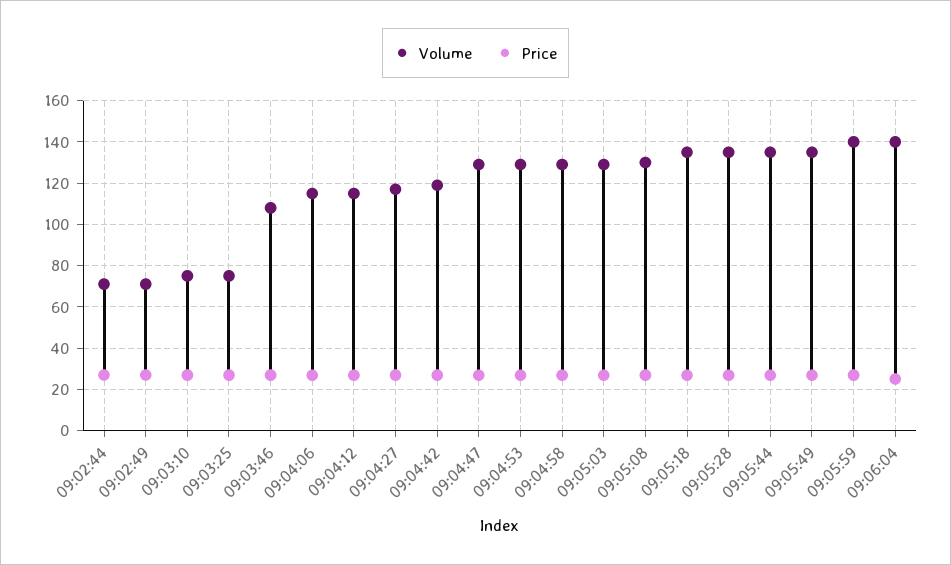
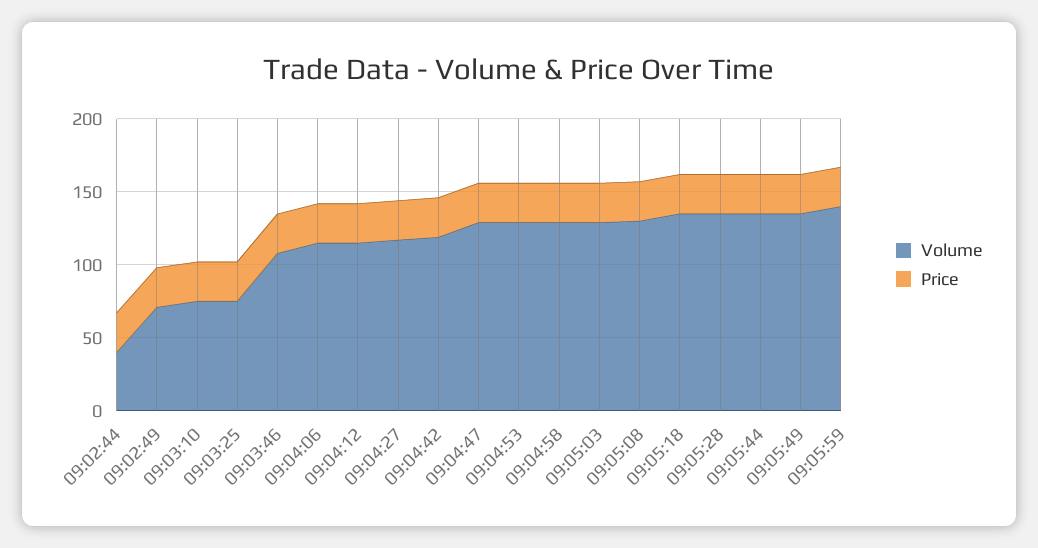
  {
    "Volume": {
-     "09:02:44": 70,
+     "09:02:44": 40,
      "09:02:49": 70,
      "09:03:10": 75,
      "09:03:25": 75,
      "09:03:46": 110,
      "09:04:06": 115,
      "09:04:12": 115,
      "09:04:27": 115,
      "09:04:42": 120,
      "09:04:47": 130,
      "09:04:53": 130,
      "09:04:58": 130,
      "09:05:03": 130,
      "09:05:08": 130,
      "09:05:18": 135,
      "09:05:28": 135,
      "09:05:44": 135,
      "09:05:49": 135,
-     "09:05:59": 140,
+     "09:05:59": 140
-     "09:06:04": 140
    },
    "Price": {
      "09:02:44": 25,
      "09:02:49": 25,
      "09:03:10": 25,
      "09:03:25": 25,
      "09:03:46": 25,
      "09:04:06": 25,
      "09:04:12": 25,
      "09:04:27": 25,
      "09:04:42": 25,
      "09:04:47": 25,
      "09:04:53": 25,
      "09:04:58": 25,
      "09:05:03": 25,
      "09:05:08": 25,
      "09:05:18": 25,
      "09:05:28": 25,
      "09:05:44": 25,
      "09:05:49": 25,
-     "09:05:59": 25,
+     "09:05:59": 25
-     "09:06:04": 25
    }
  }

